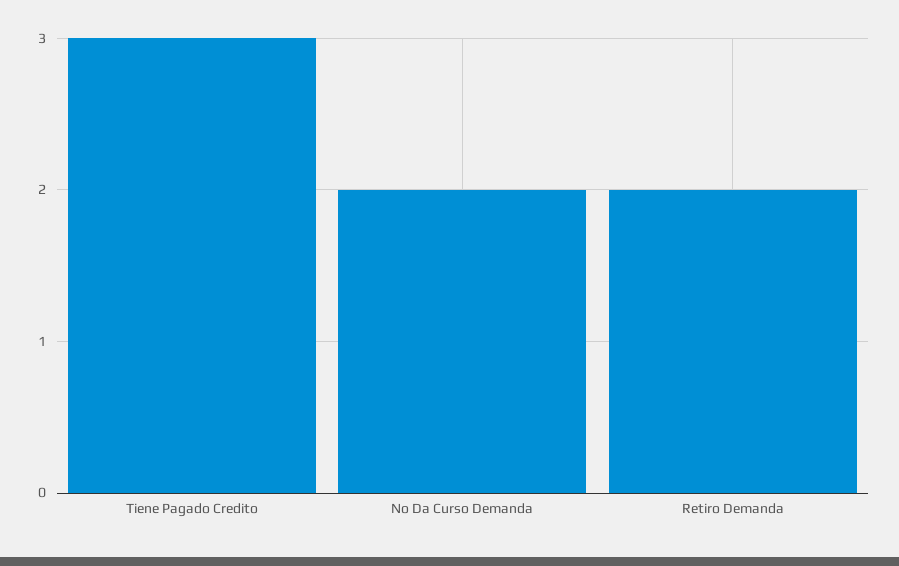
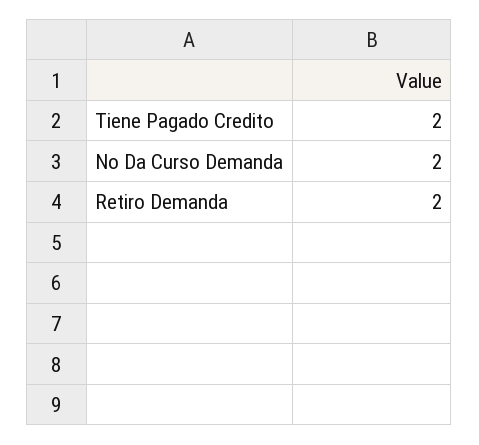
  {
-   "Tiene Pagado Credito": 3,
+   "Tiene Pagado Credito": 2,
    "No Da Curso Demanda": 2,
    "Retiro Demanda": 2
  }

